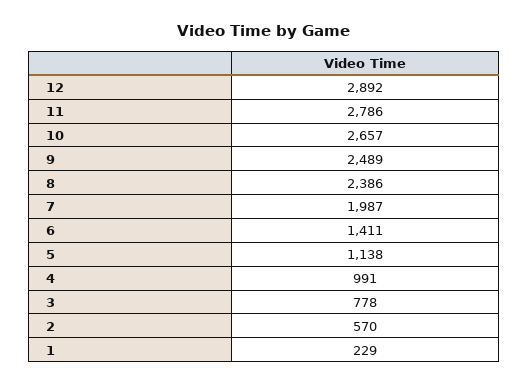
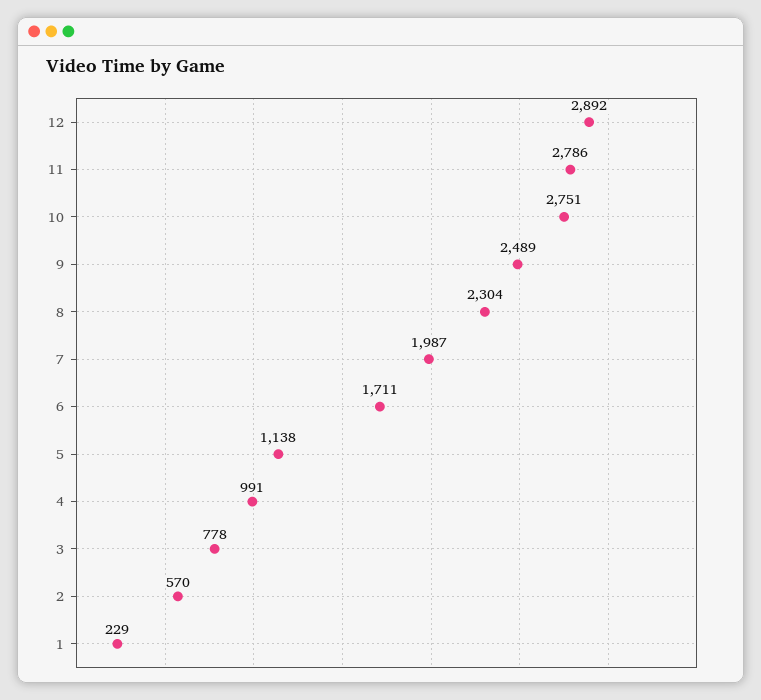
  {
    "12": 2892,
    "11": 2786,
-   "10": 2657,
+   "10": 2751,
    "9": 2489,
-   "8": 2386,
+   "8": 2304,
    "7": 1987,
-   "6": 1411,
+   "6": 1711,
    "5": 1138,
    "4": 991,
    "3": 778,
    "2": 570,
    "1": 229
  }

